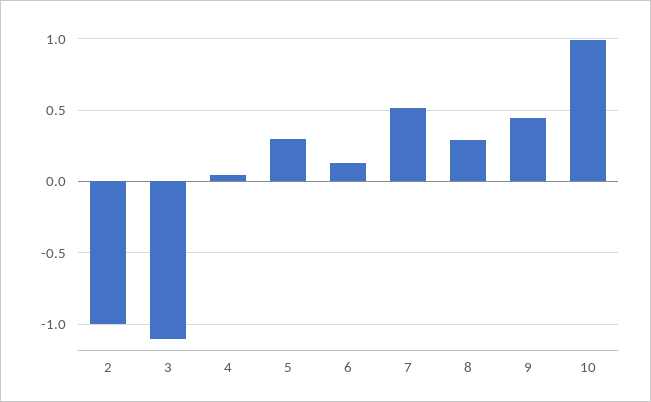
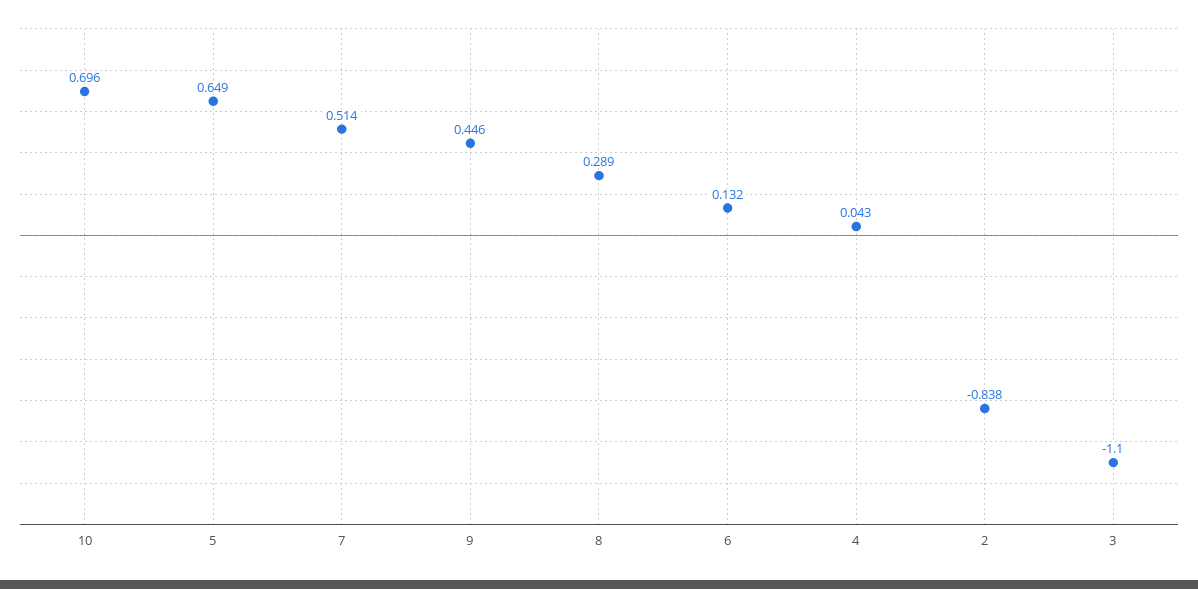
  {
-   "2": -1,
+   "2": -0.838,
    "3": -1.1,
    "4": 0.043,
-   "5": 0.3,
+   "5": 0.649,
    "6": 0.132,
    "7": 0.514,
    "8": 0.289,
    "9": 0.446,
-   "10": 1
+   "10": 0.696
  }

